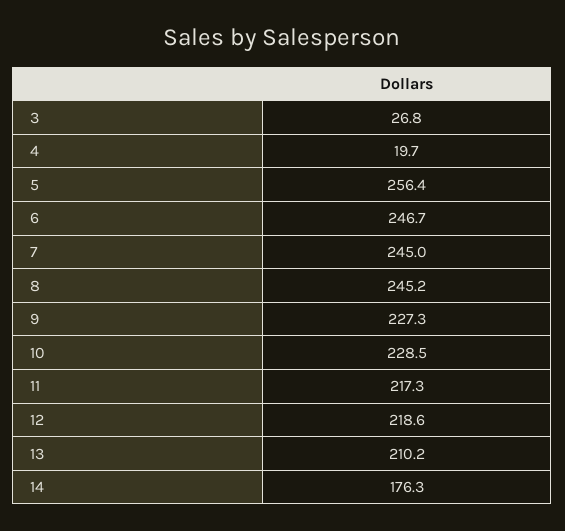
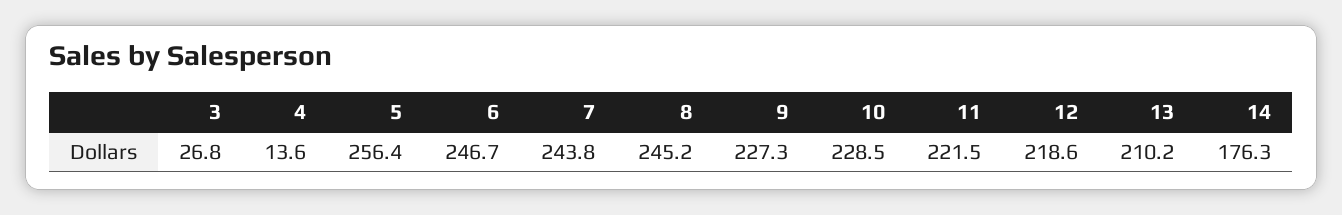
  {
    "3": 26.8,
-   "4": 19.7,
+   "4": 13.6,
    "5": 256.4,
    "6": 246.7,
-   "7": 245,
+   "7": 243.8,
    "8": 245.2,
    "9": 227.3,
    "10": 228.5,
-   "11": 217.3,
+   "11": 221.5,
    "12": 218.6,
    "13": 210.2,
    "14": 176.3
  }

